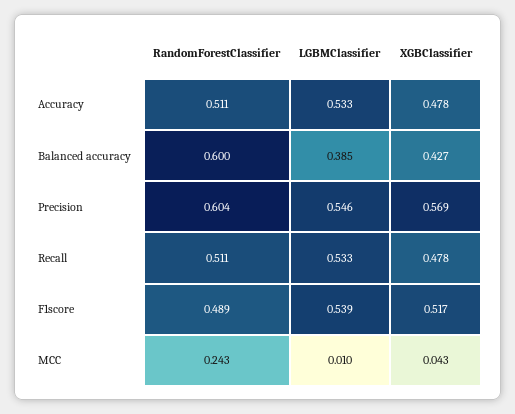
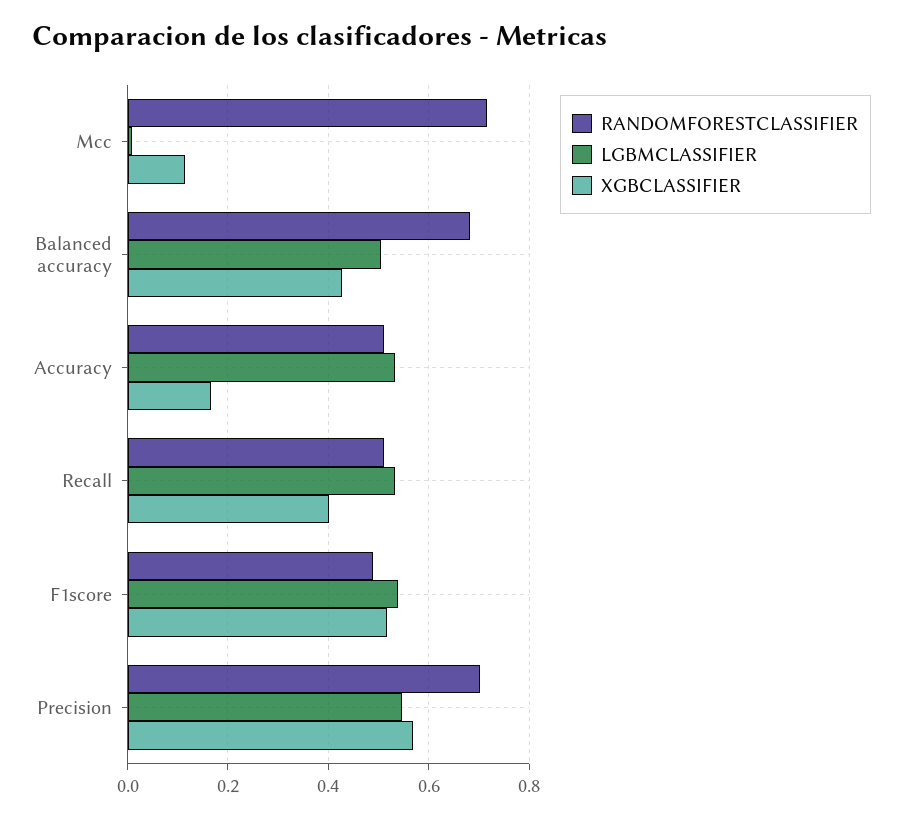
  {
    "RandomForestClassifier": {
      "Accuracy": 0.511,
-     "Balanced accuracy": 0.6,
+     "Balanced accuracy": 0.68,
-     "Precision": 0.604,
+     "Precision": 0.7,
      "Recall": 0.511,
      "F1score": 0.489,
-     "MCC": 0.243
+     "MCC": 0.72
    },
    "LGBMClassifier": {
      "Accuracy": 0.533,
-     "Balanced accuracy": 0.385,
+     "Balanced accuracy": 0.5,
      "Precision": 0.546,
      "Recall": 0.533,
      "F1score": 0.539,
      "MCC": 0.01
    },
    "XGBClassifier": {
-     "Accuracy": 0.478,
+     "Accuracy": 0.16,
      "Balanced accuracy": 0.427,
      "Precision": 0.569,
-     "Recall": 0.478,
+     "Recall": 0.4,
      "F1score": 0.517,
-     "MCC": 0.043
+     "MCC": 0.12
    }
  }

